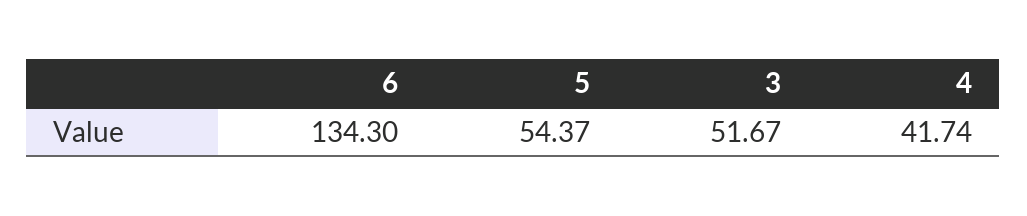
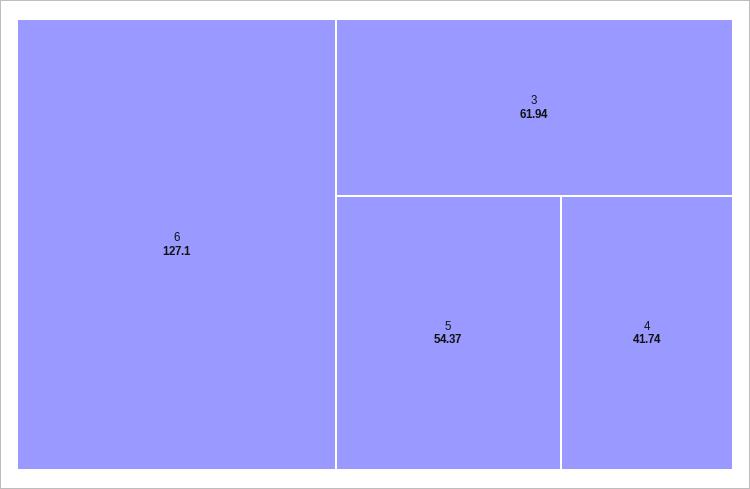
  {
-   "6": 134.3,
+   "6": 127.1,
    "5": 54.37,
-   "3": 51.67,
+   "3": 61.94,
    "4": 41.74
  }

